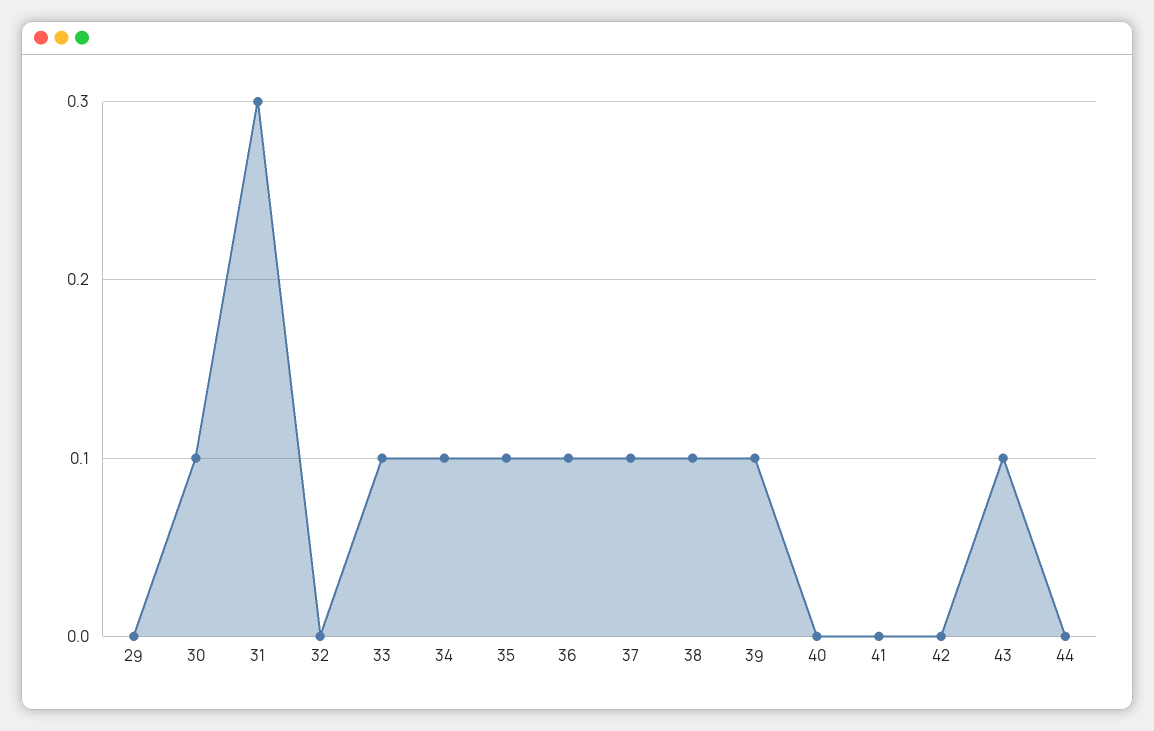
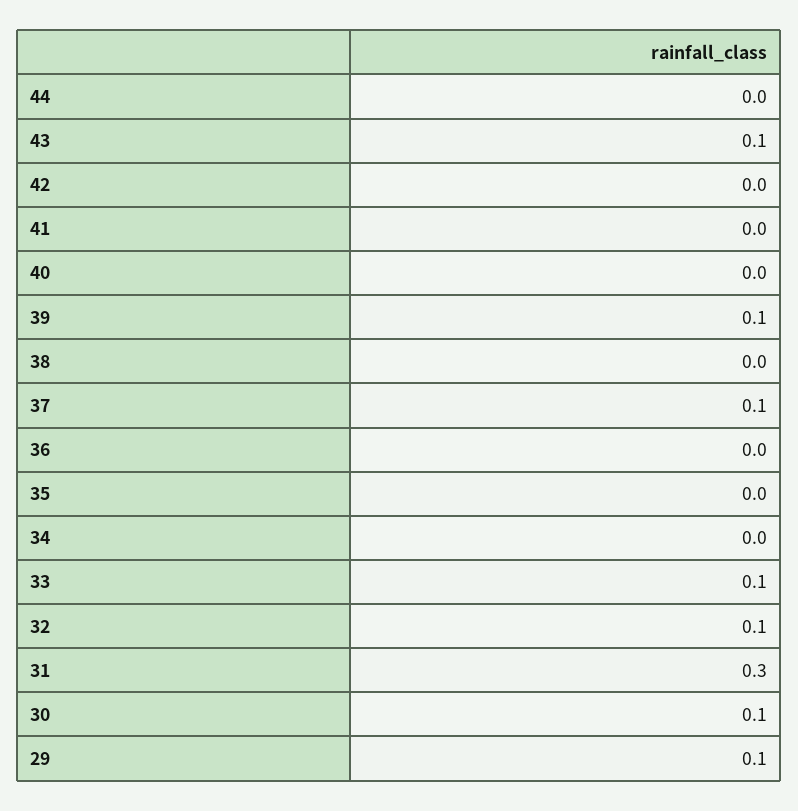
  {
-   "29": 0,
+   "29": 0.1,
    "30": 0.1,
    "31": 0.3,
-   "32": 0,
+   "32": 0.1,
    "33": 0.1,
-   "34": 0.1,
+   "34": 0,
-   "35": 0.1,
+   "35": 0,
-   "36": 0.1,
+   "36": 0,
    "37": 0.1,
-   "38": 0.1,
+   "38": 0,
    "39": 0.1,
    "40": 0,
    "41": 0,
    "42": 0,
    "43": 0.1,
    "44": 0
  }

